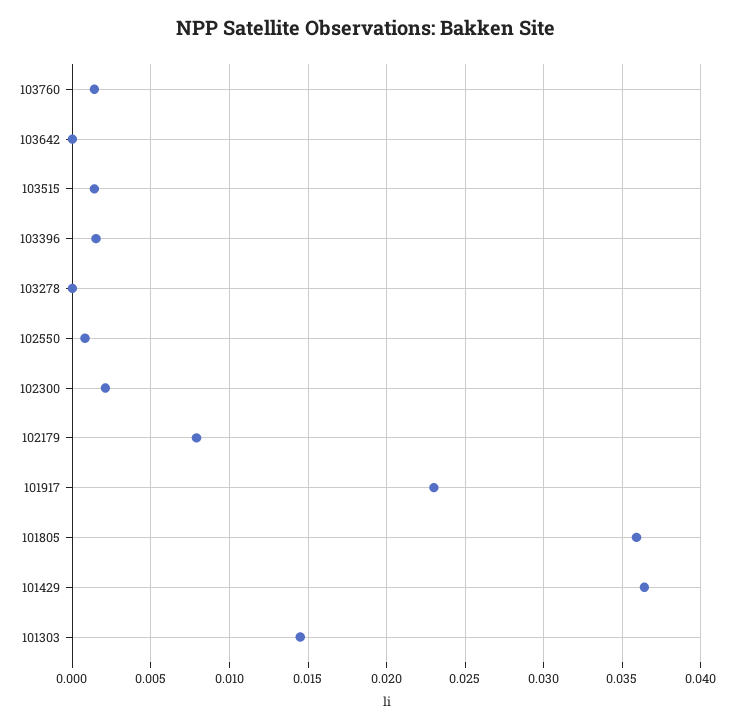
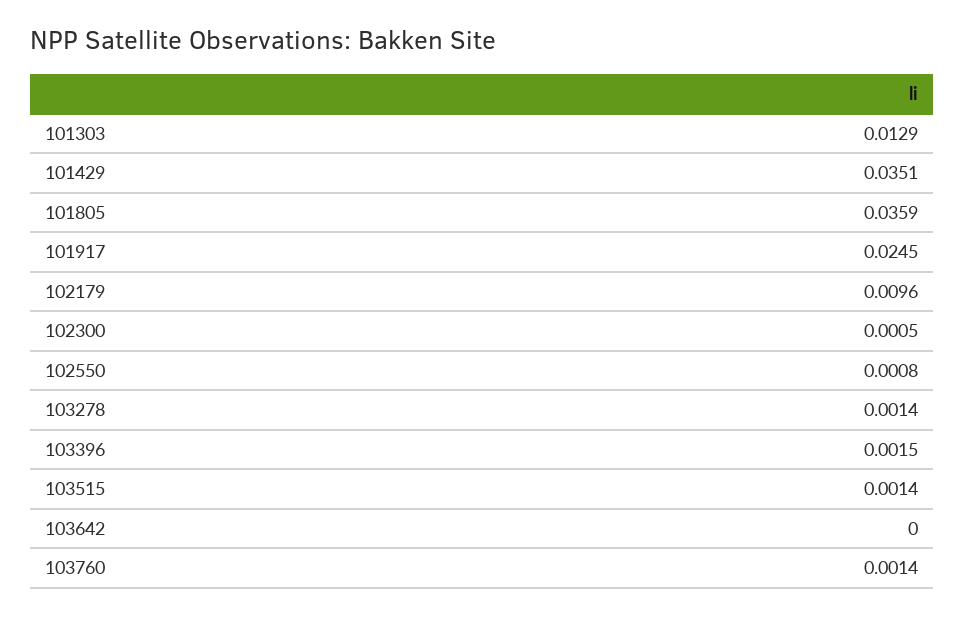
  {
    "103760": 0.0014,
    "103642": 0,
    "103515": 0.0014,
    "103396": 0.0015,
-   "103278": 0,
+   "103278": 0.0014,
    "102550": 0.0008,
-   "102300": 0.002,
+   "102300": 0.0005,
-   "102179": 0.008,
+   "102179": 0.0096,
-   "101917": 0.023,
+   "101917": 0.0245,
    "101805": 0.0359,
-   "101429": 0.0365,
+   "101429": 0.0351,
-   "101303": 0.0145
+   "101303": 0.0129
  }

